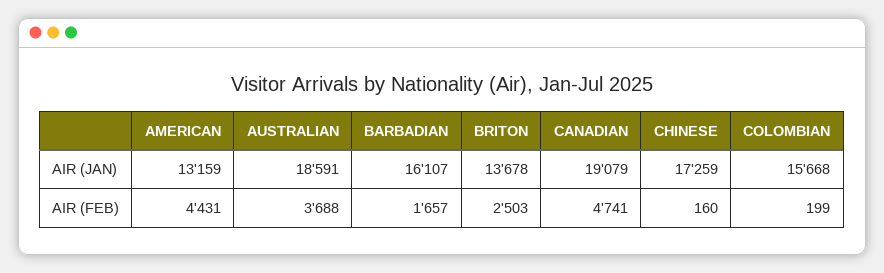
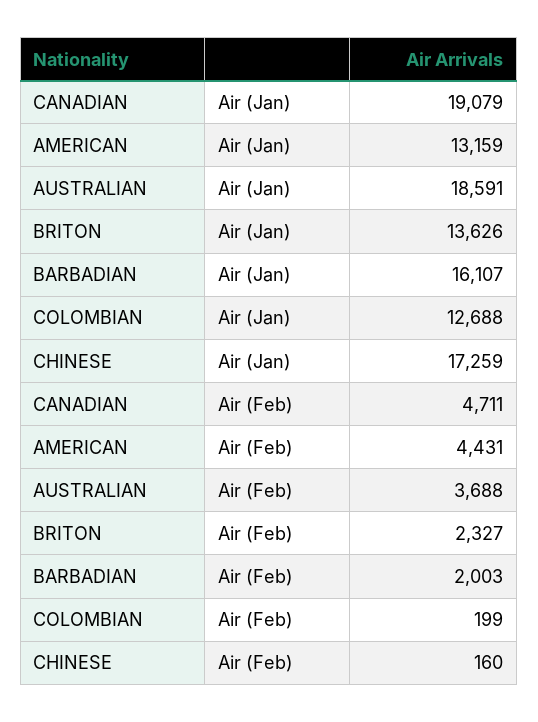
  {
    "AMERICAN": {
      "AIR (JAN)": 13159,
      "AIR (FEB)": 4431
    },
    "AUSTRALIAN": {
      "AIR (JAN)": 18591,
      "AIR (FEB)": 3688
    },
    "BARBADIAN": {
      "AIR (JAN)": 16107,
-     "AIR (FEB)": 1657
+     "AIR (FEB)": 2003
    },
    "BRITON": {
-     "AIR (JAN)": 13678,
+     "AIR (JAN)": 13626,
-     "AIR (FEB)": 2503
+     "AIR (FEB)": 2327
    },
    "CANADIAN": {
      "AIR (JAN)": 19079,
-     "AIR (FEB)": 4741
+     "AIR (FEB)": 4711
    },
    "CHINESE": {
      "AIR (JAN)": 17259,
      "AIR (FEB)": 160
    },
    "COLOMBIAN": {
-     "AIR (JAN)": 15668,
+     "AIR (JAN)": 12688,
      "AIR (FEB)": 199
    }
  }

